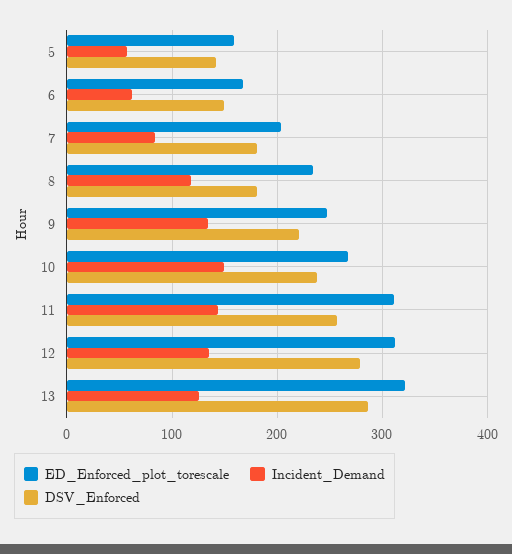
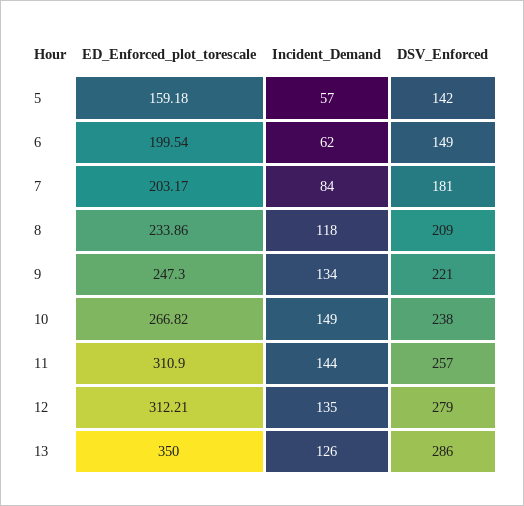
  {
    "ED_Enforced_plot_torescale": {
      "5": 159.18,
-     "6": 170,
+     "6": 199.54,
      "7": 203.17,
      "8": 233.86,
      "9": 247.3,
      "10": 266.82,
      "11": 310.9,
      "12": 312.21,
-     "13": 320
+     "13": 350
    },
    "Incident_Demand": {
      "5": 57,
      "6": 62,
      "7": 84,
      "8": 118,
      "9": 134,
      "10": 149,
      "11": 144,
      "12": 135,
      "13": 126
    },
    "DSV_Enforced": {
      "5": 142,
      "6": 149,
      "7": 181,
-     "8": 180,
+     "8": 209,
      "9": 221,
      "10": 238,
      "11": 257,
      "12": 279,
      "13": 286
    }
  }

